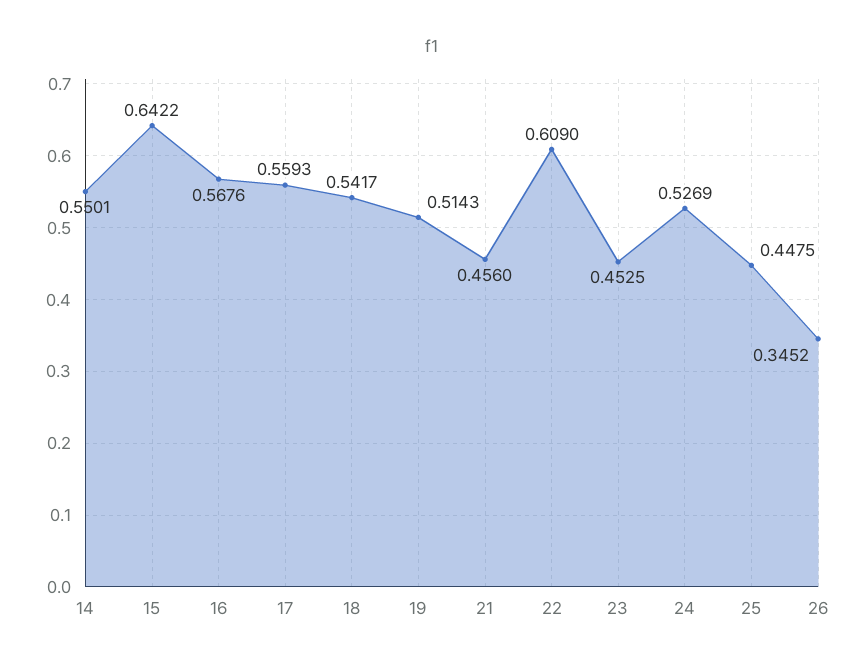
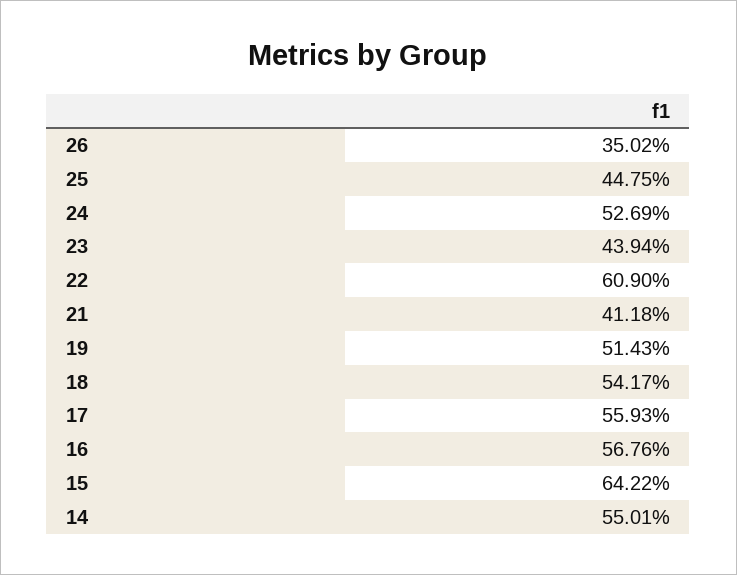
  {
    "14": 0.5501,
    "15": 0.6422,
    "16": 0.5676,
    "17": 0.5593,
    "18": 0.5417,
    "19": 0.5143,
-   "21": 0.456,
+   "21": 0.4118,
    "22": 0.609,
-   "23": 0.4525,
+   "23": 0.4394,
    "24": 0.5269,
    "25": 0.4475,
-   "26": 0.3452
+   "26": 0.3502
  }

